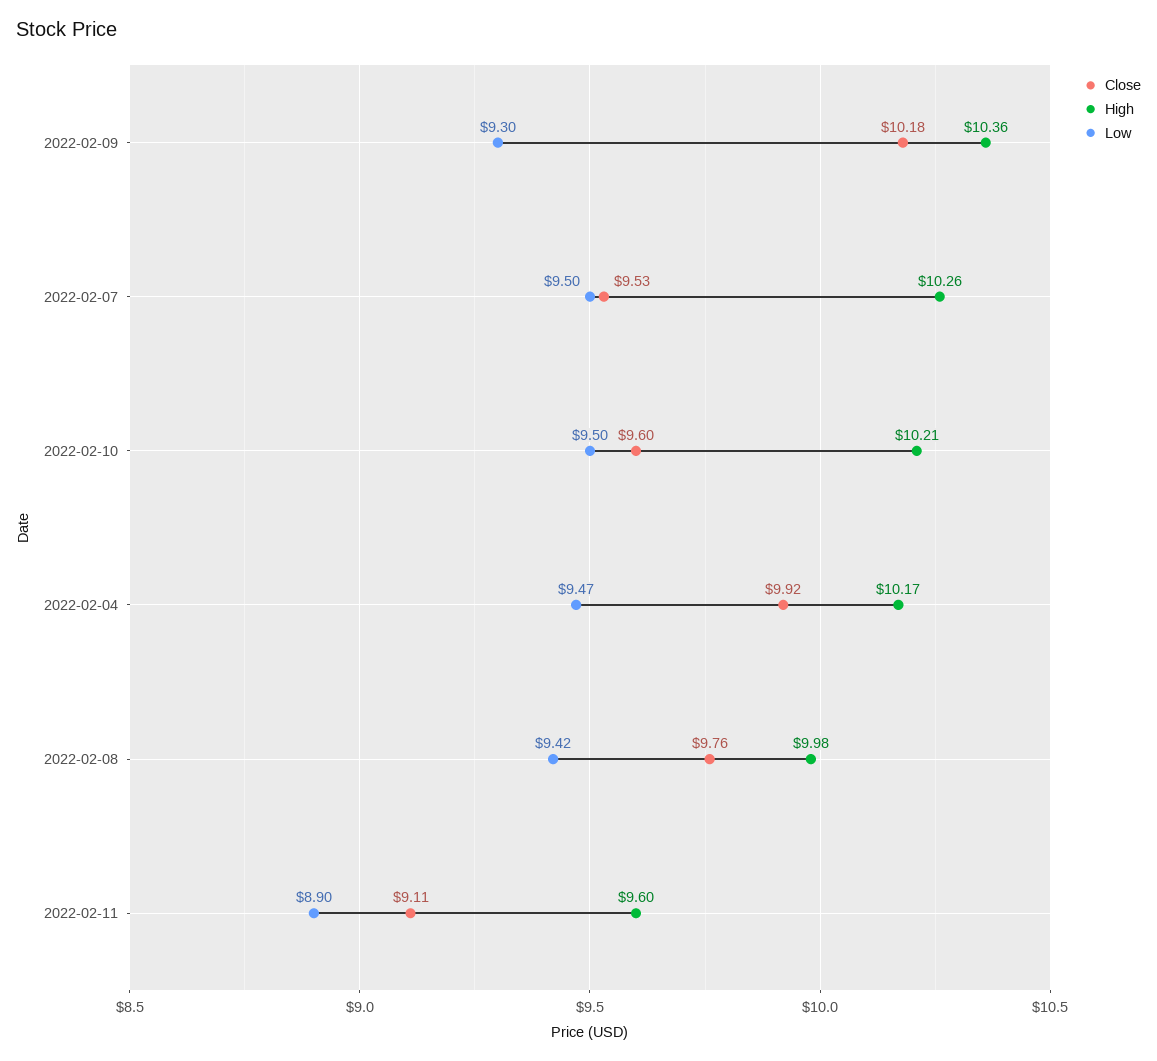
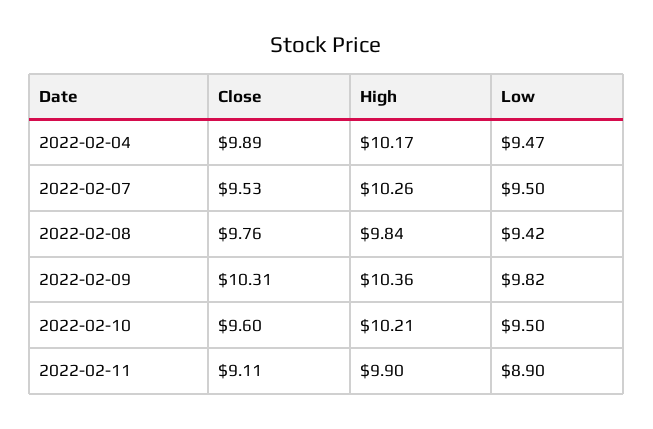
  {
    "Close": {
-     "2022-02-09": 10.18,
+     "2022-02-09": 10.31,
      "2022-02-07": 9.53,
      "2022-02-10": 9.6,
-     "2022-02-04": 9.92,
+     "2022-02-04": 9.89,
      "2022-02-08": 9.76,
      "2022-02-11": 9.11
    },
    "High": {
      "2022-02-09": 10.36,
      "2022-02-07": 10.26,
      "2022-02-10": 10.21,
      "2022-02-04": 10.17,
-     "2022-02-08": 9.98,
+     "2022-02-08": 9.84,
-     "2022-02-11": 9.6
+     "2022-02-11": 9.9
    },
    "Low": {
-     "2022-02-09": 9.3,
+     "2022-02-09": 9.82,
      "2022-02-07": 9.5,
      "2022-02-10": 9.5,
      "2022-02-04": 9.47,
      "2022-02-08": 9.42,
      "2022-02-11": 8.9
    }
  }

